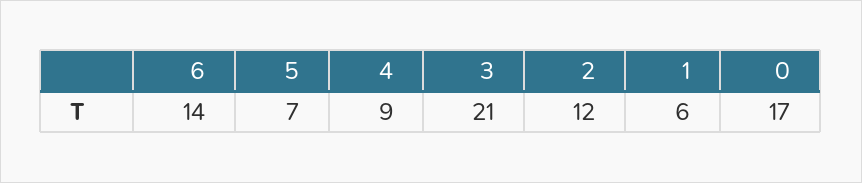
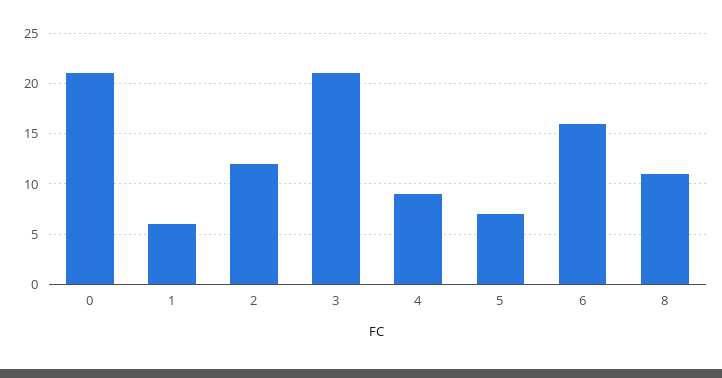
  {
-   "6": 14,
+   "6": 16,
    "5": 7,
    "4": 9,
    "3": 21,
    "2": 12,
    "1": 6,
-   "0": 17
+   "0": 21,
+   "8": 11
  }

